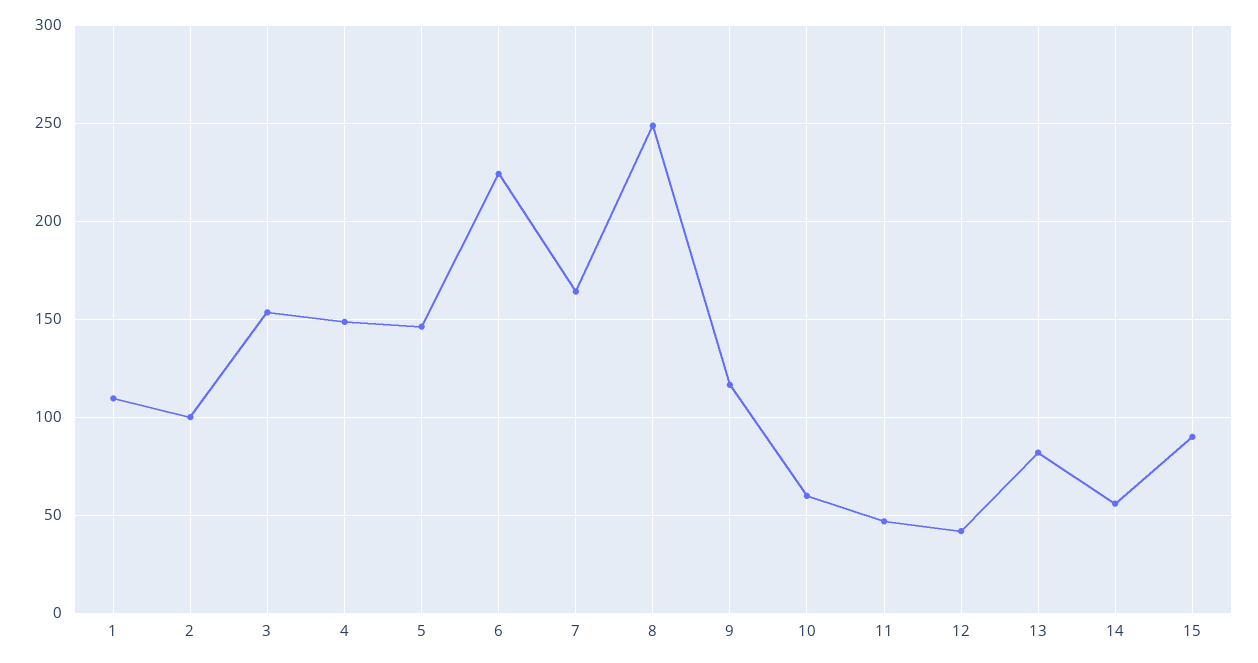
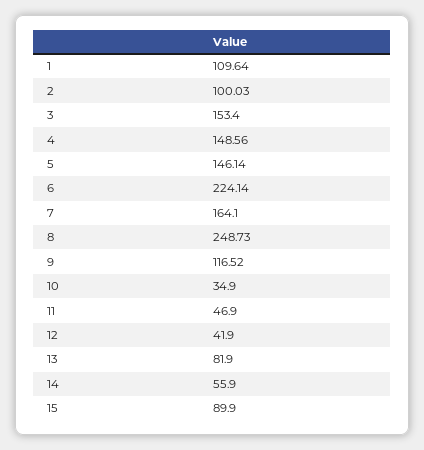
  {
    "1": 109.64,
    "2": 100.03,
    "3": 153.4,
    "4": 148.56,
    "5": 146.14,
    "6": 224.14,
    "7": 164.1,
    "8": 248.73,
    "9": 116.52,
-   "10": 60,
+   "10": 34.9,
    "11": 46.9,
    "12": 41.9,
    "13": 81.9,
    "14": 55.9,
    "15": 89.9
  }

